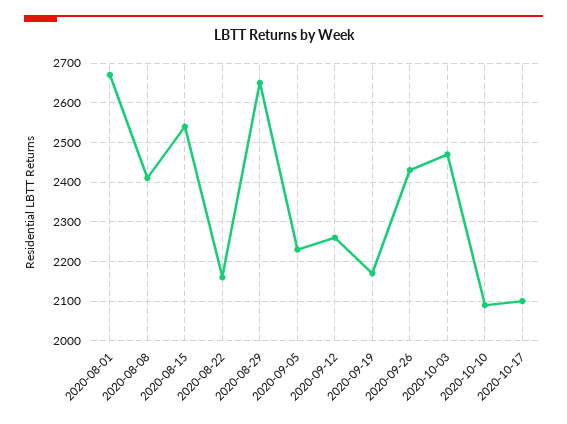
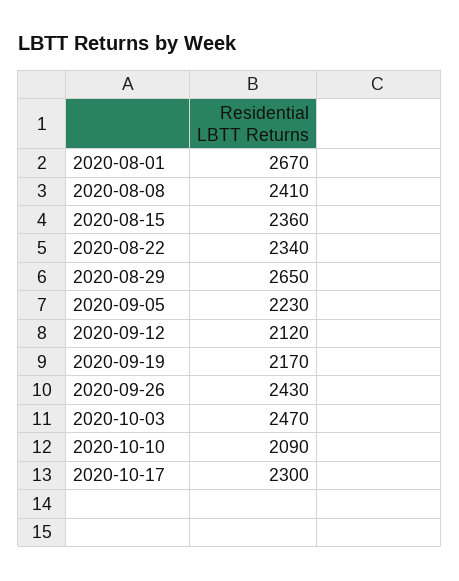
  {
    "2020-08-01": 2670,
    "2020-08-08": 2410,
-   "2020-08-15": 2540,
+   "2020-08-15": 2360,
-   "2020-08-22": 2160,
+   "2020-08-22": 2340,
    "2020-08-29": 2650,
    "2020-09-05": 2230,
-   "2020-09-12": 2260,
+   "2020-09-12": 2120,
    "2020-09-19": 2170,
    "2020-09-26": 2430,
    "2020-10-03": 2470,
    "2020-10-10": 2090,
-   "2020-10-17": 2100
+   "2020-10-17": 2300
  }

